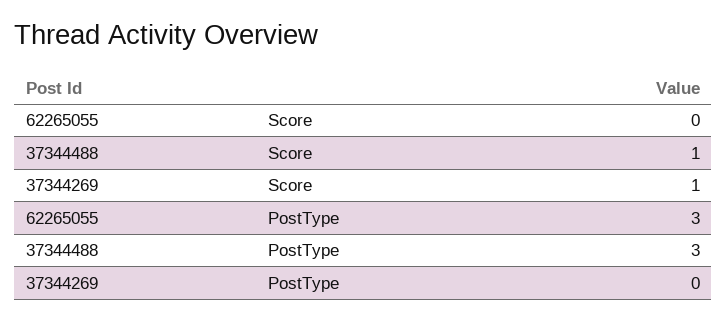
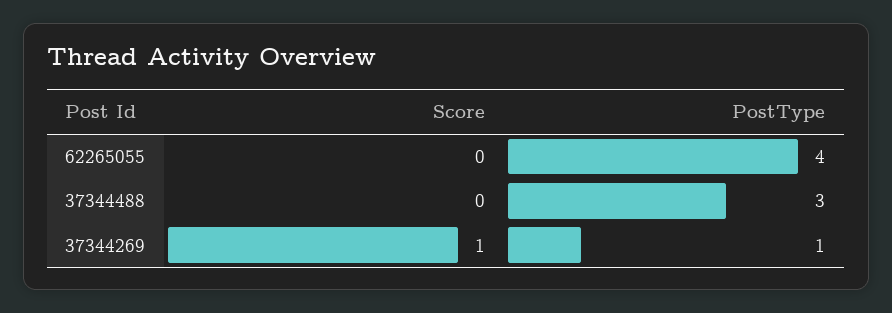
  {
    "62265055": {
      "Score": 0,
-     "PostType": 3
+     "PostType": 4
    },
    "37344488": {
-     "Score": 1,
+     "Score": 0,
      "PostType": 3
    },
    "37344269": {
      "Score": 1,
-     "PostType": 0
+     "PostType": 1
    }
  }

